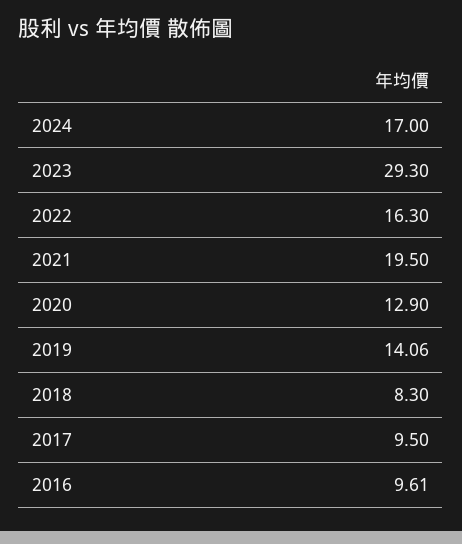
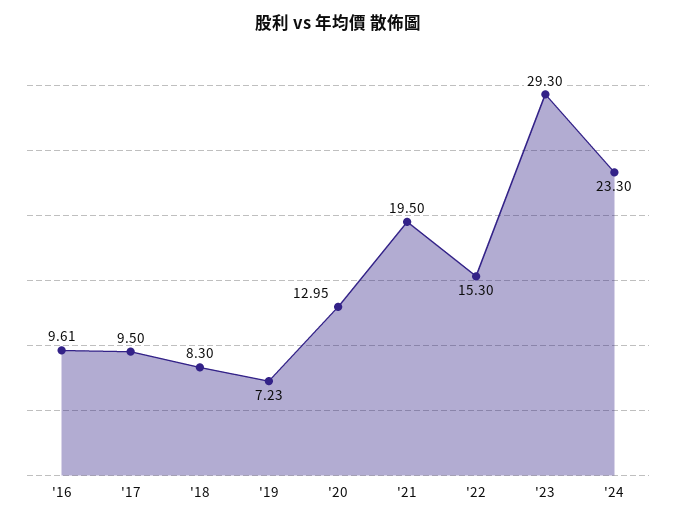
  {
-   "2024": 17,
+   "2024": 23.3,
    "2023": 29.3,
-   "2022": 16.3,
+   "2022": 15.3,
    "2021": 19.5,
-   "2020": 12.9,
+   "2020": 12.95,
-   "2019": 14.06,
+   "2019": 7.23,
    "2018": 8.3,
    "2017": 9.5,
    "2016": 9.61
  }

